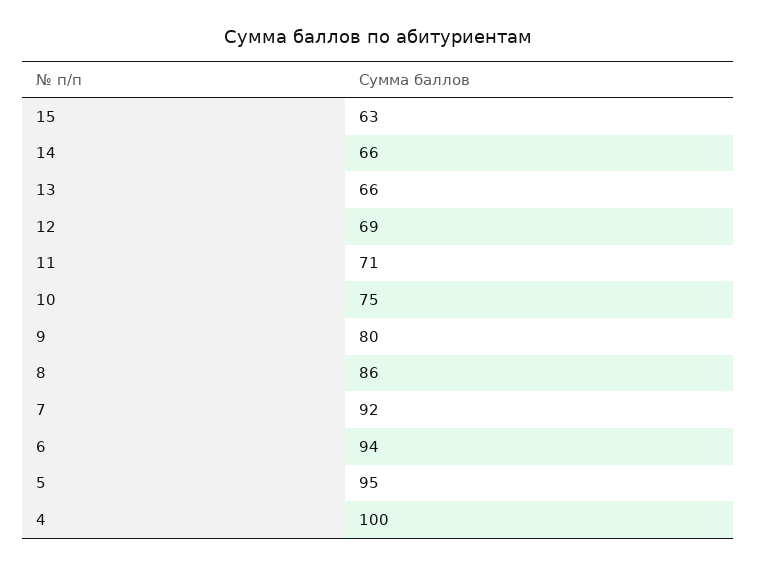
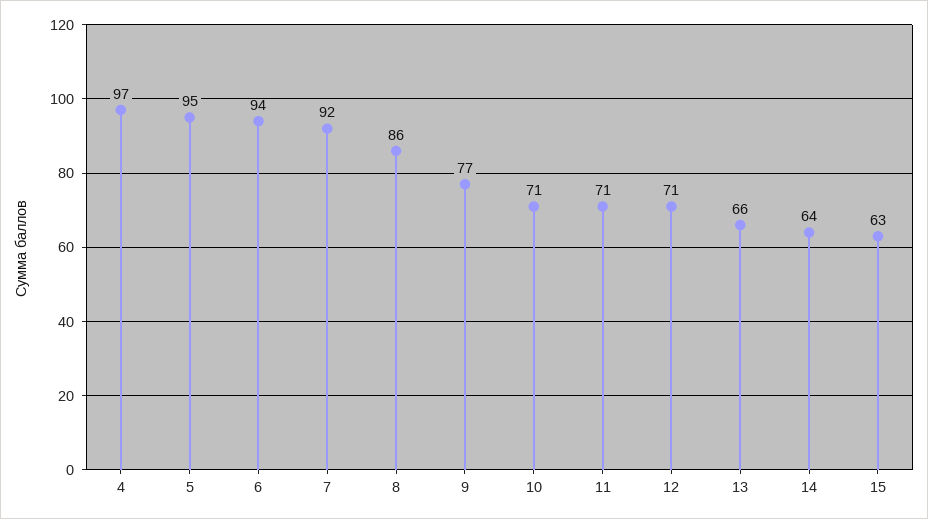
  {
    "15": 63,
-   "14": 66,
+   "14": 64,
    "13": 66,
-   "12": 69,
+   "12": 71,
    "11": 71,
-   "10": 75,
+   "10": 71,
-   "9": 80,
+   "9": 77,
    "8": 86,
    "7": 92,
    "6": 94,
    "5": 95,
-   "4": 100
+   "4": 97
  }

